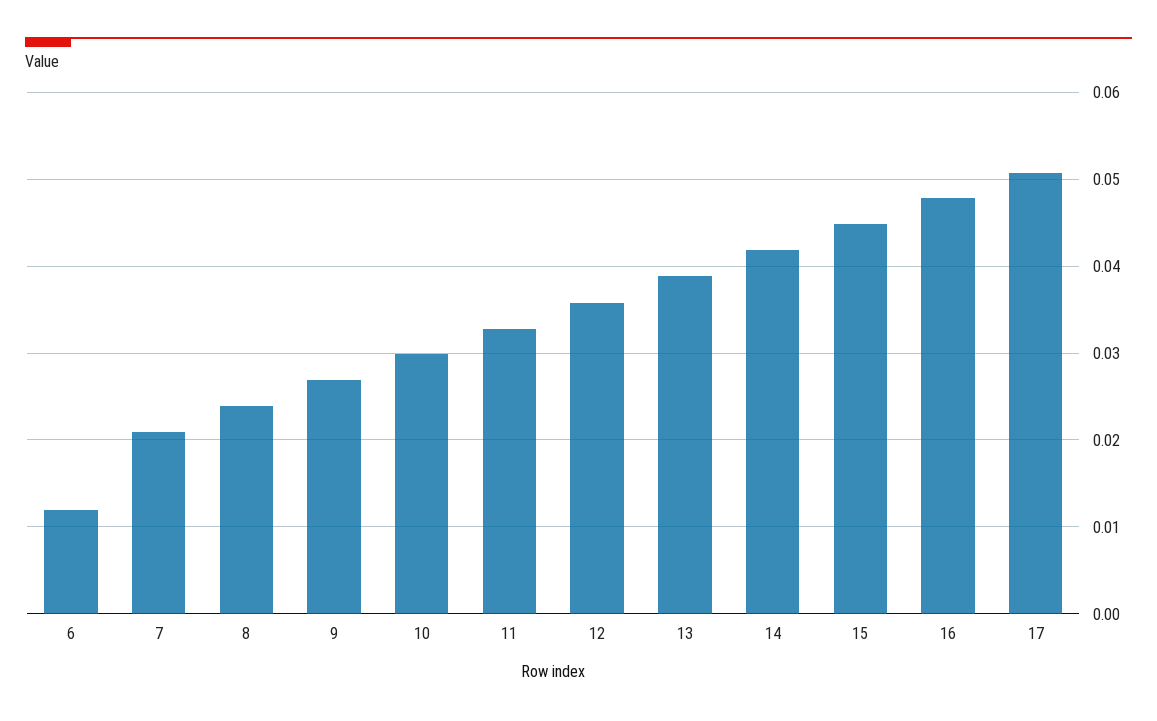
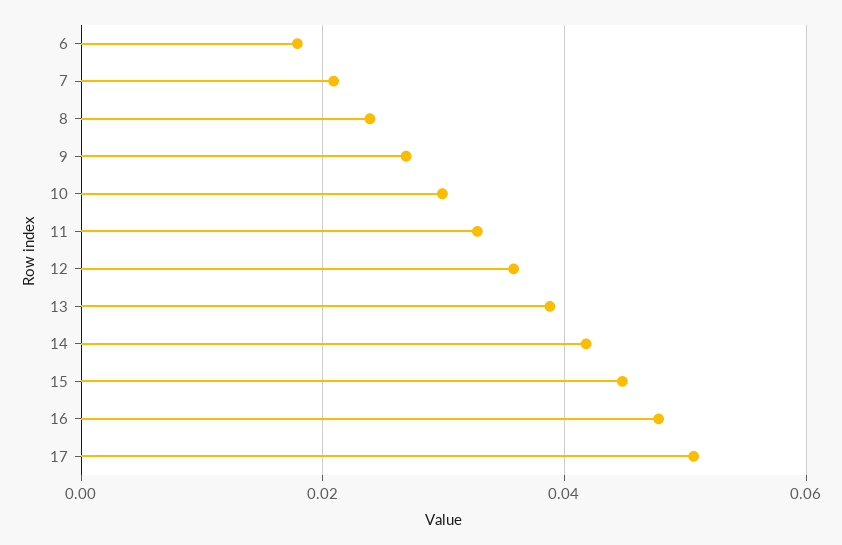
  {
-   "6": 0.012,
+   "6": 0.018,
    "7": 0.021,
    "8": 0.024,
    "9": 0.027,
    "10": 0.03,
    "11": 0.033,
    "12": 0.036,
    "13": 0.039,
    "14": 0.042,
    "15": 0.045,
    "16": 0.048,
    "17": 0.051
  }

